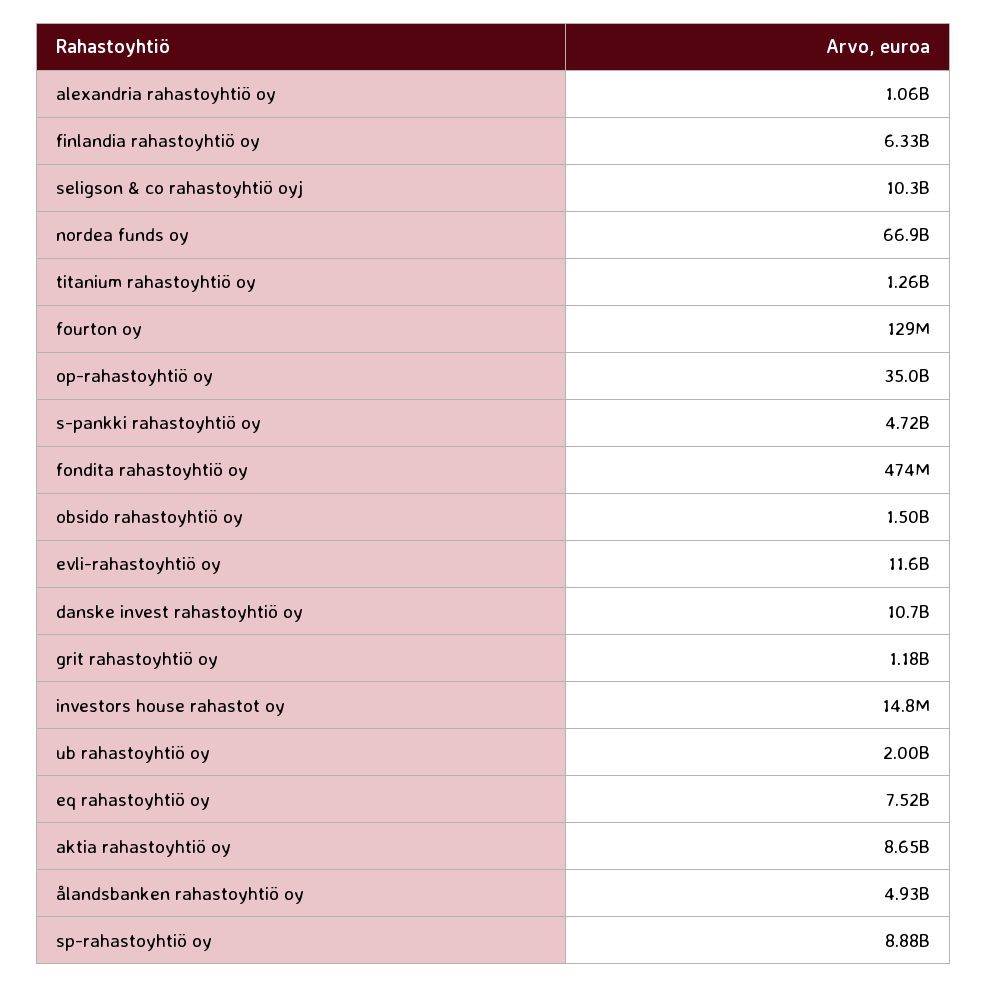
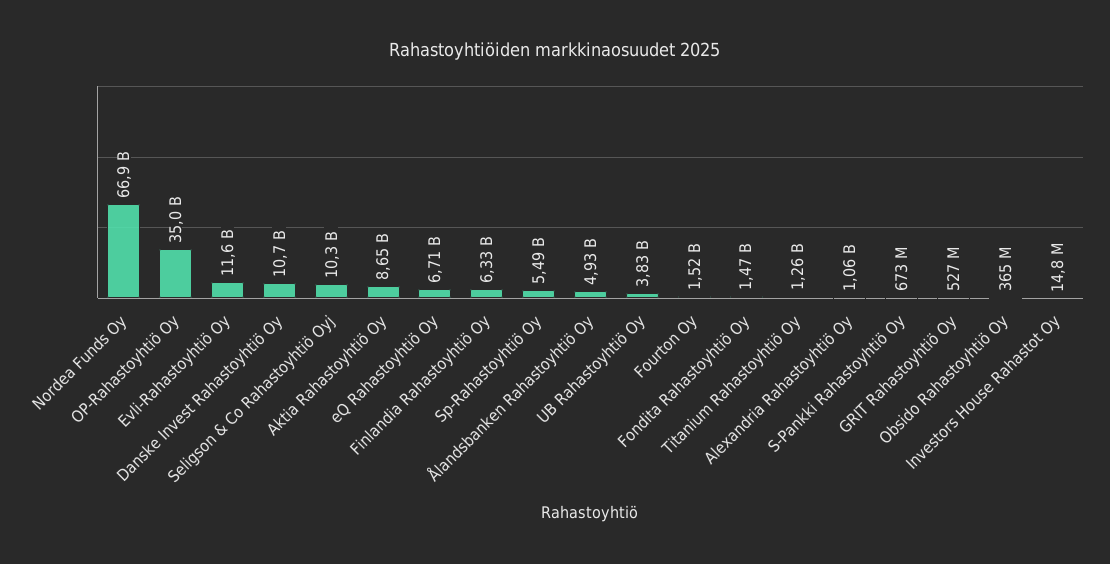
  {
    "alexandria rahastoyhtiö oy": 1060000000,
    "finlandia rahastoyhtiö oy": 6330000000,
    "seligson & co rahastoyhtiö oyj": 10300000000,
    "nordea funds oy": 66900000000,
    "titanium rahastoyhtiö oy": 1260000000,
-   "fourton oy": 129000000,
+   "fourton oy": 1520000000,
    "op-rahastoyhtiö oy": 35000000000,
-   "s-pankki rahastoyhtiö oy": 4720000000,
+   "s-pankki rahastoyhtiö oy": 673000000,
-   "fondita rahastoyhtiö oy": 474000000,
+   "fondita rahastoyhtiö oy": 1470000000,
-   "obsido rahastoyhtiö oy": 1500000000,
+   "obsido rahastoyhtiö oy": 365000000,
    "evli-rahastoyhtiö oy": 11600000000,
    "danske invest rahastoyhtiö oy": 10700000000,
-   "grit rahastoyhtiö oy": 1180000000,
+   "grit rahastoyhtiö oy": 527000000,
    "investors house rahastot oy": 14800000,
-   "ub rahastoyhtiö oy": 2000000000,
+   "ub rahastoyhtiö oy": 3830000000,
-   "eq rahastoyhtiö oy": 7520000000,
+   "eq rahastoyhtiö oy": 6710000000,
    "aktia rahastoyhtiö oy": 8650000000,
    "ålandsbanken rahastoyhtiö oy": 4930000000,
-   "sp-rahastoyhtiö oy": 8880000000
+   "sp-rahastoyhtiö oy": 5490000000
  }

